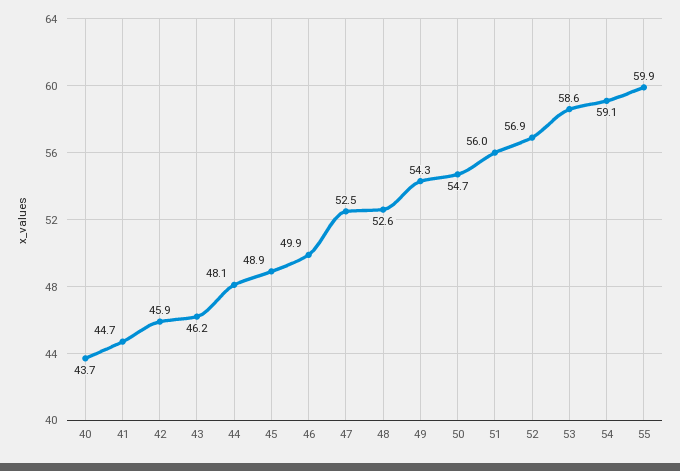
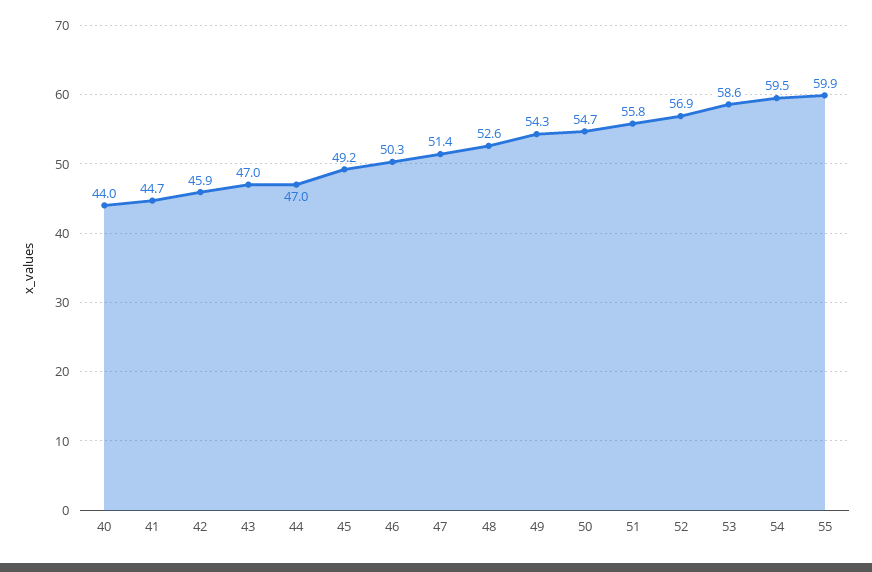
  {
-   "40": 43.7,
+   "40": 44,
    "41": 44.7,
    "42": 45.9,
-   "43": 46.2,
+   "43": 47,
-   "44": 48.1,
+   "44": 47,
-   "45": 48.9,
+   "45": 49.2,
-   "46": 49.9,
+   "46": 50.3,
-   "47": 52.5,
+   "47": 51.4,
    "48": 52.6,
    "49": 54.3,
    "50": 54.7,
-   "51": 56,
+   "51": 55.8,
    "52": 56.9,
    "53": 58.6,
-   "54": 59.1,
+   "54": 59.5,
    "55": 59.9
  }

